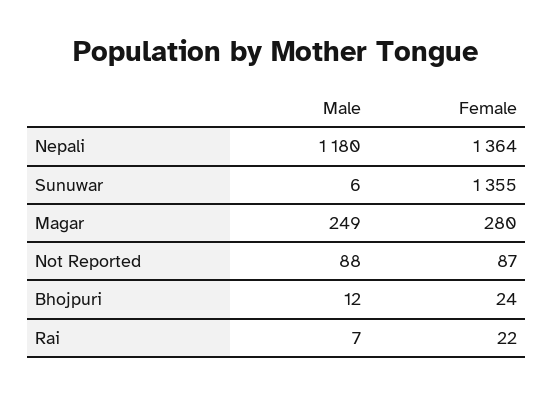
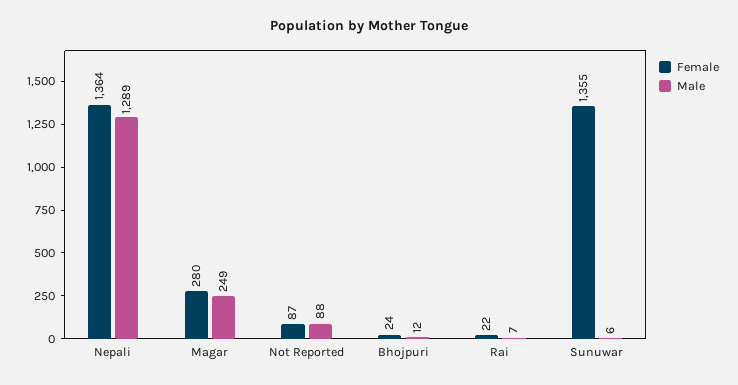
  {
    "Male": {
-     "Nepali": 1180,
+     "Nepali": 1289,
      "Sunuwar": 6,
      "Magar": 249,
      "Not Reported": 88,
      "Bhojpuri": 12,
      "Rai": 7
    },
    "Female": {
      "Nepali": 1364,
      "Sunuwar": 1355,
      "Magar": 280,
      "Not Reported": 87,
      "Bhojpuri": 24,
      "Rai": 22
    }
  }

